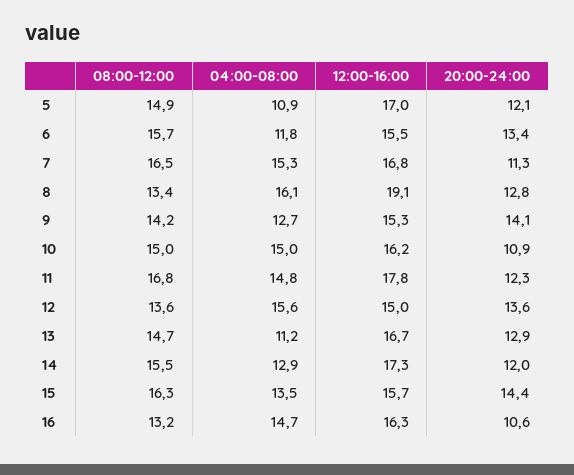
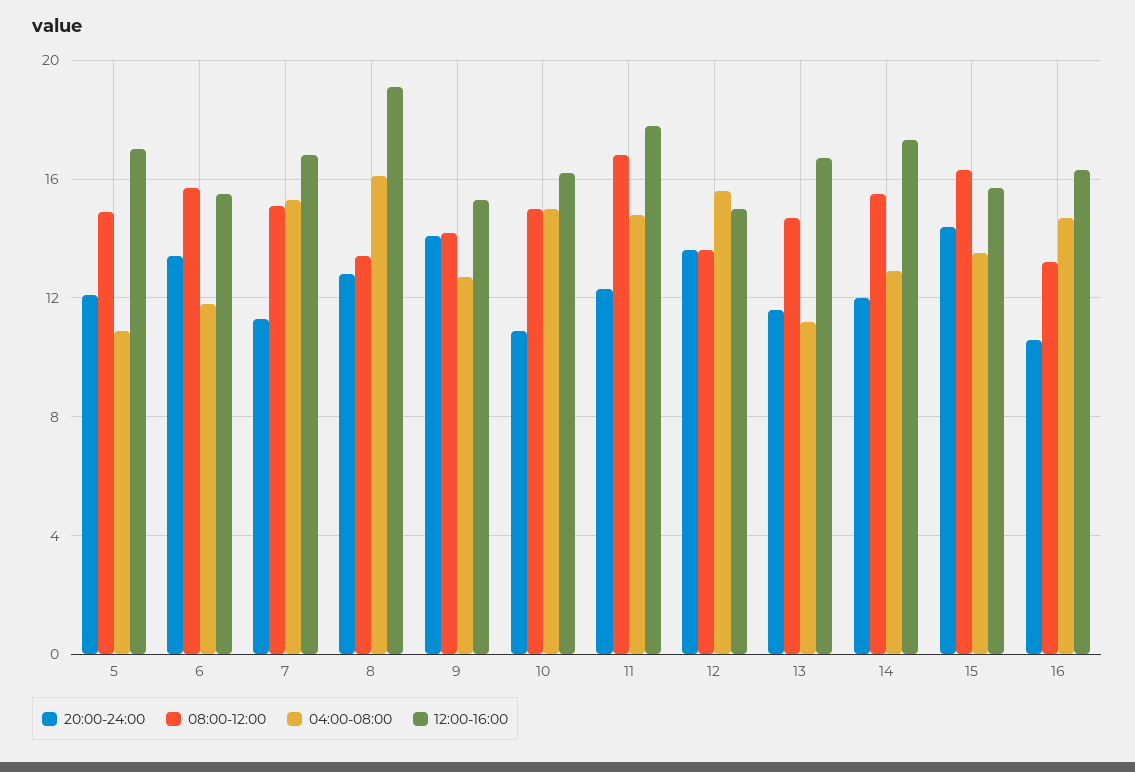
  {
    "08:00-12:00": {
      "5": 14.9,
      "6": 15.7,
-     "7": 16.5,
+     "7": 15,
      "8": 13.4,
      "9": 14.2,
      "10": 15,
      "11": 16.8,
      "12": 13.6,
      "13": 14.7,
      "14": 15.5,
      "15": 16.3,
      "16": 13.2
    },
    "04:00-08:00": {
      "5": 10.9,
      "6": 11.8,
      "7": 15.3,
      "8": 16.1,
      "9": 12.7,
      "10": 15,
      "11": 14.8,
      "12": 15.6,
      "13": 11.2,
      "14": 12.9,
      "15": 13.5,
      "16": 14.7
    },
    "12:00-16:00": {
      "5": 17,
      "6": 15.5,
      "7": 16.8,
      "8": 19.1,
      "9": 15.3,
      "10": 16.2,
      "11": 17.8,
      "12": 15,
      "13": 16.7,
      "14": 17.3,
      "15": 15.7,
      "16": 16.3
    },
    "20:00-24:00": {
      "5": 12.1,
      "6": 13.4,
      "7": 11.3,
      "8": 12.8,
      "9": 14.1,
      "10": 10.9,
      "11": 12.3,
      "12": 13.6,
-     "13": 12.9,
+     "13": 11.5,
      "14": 12,
      "15": 14.4,
      "16": 10.6
    }
  }

